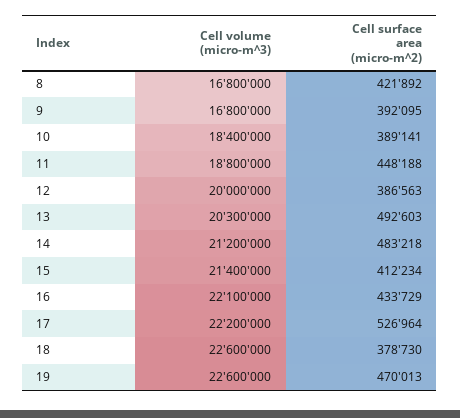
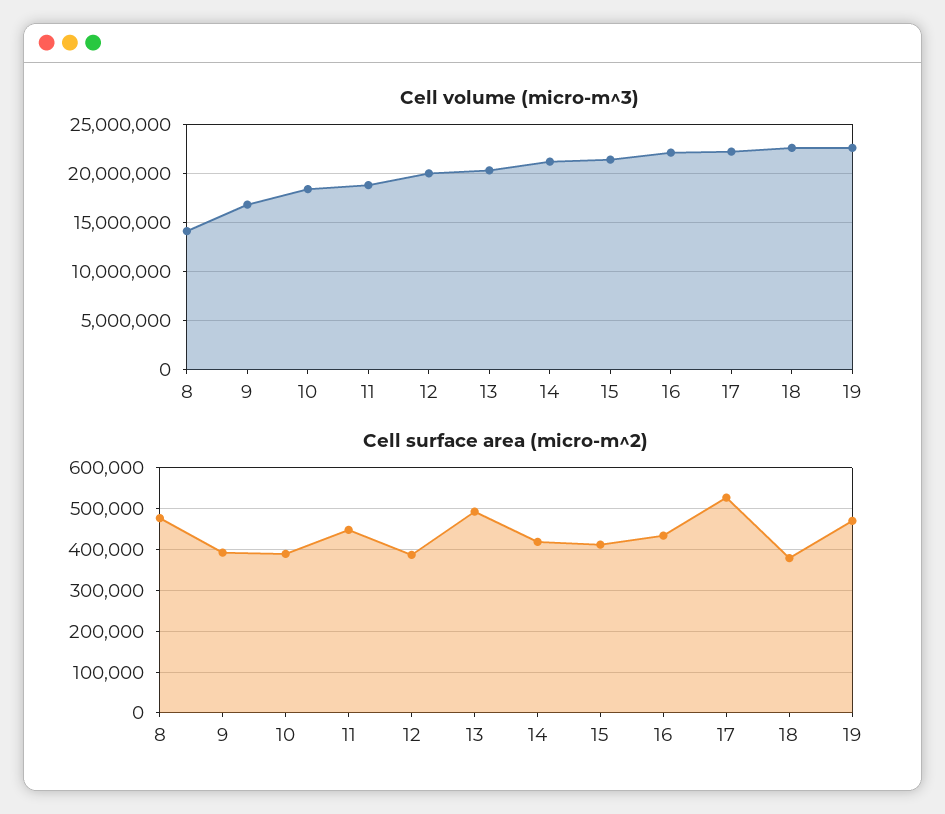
  {
    "Cell volume (micro-m^3)": {
-     "8": 16800000,
+     "8": 14000000,
      "9": 16800000,
      "10": 18400000,
      "11": 18800000,
      "12": 20000000,
      "13": 20300000,
      "14": 21200000,
      "15": 21400000,
      "16": 22100000,
      "17": 22200000,
      "18": 22600000,
      "19": 22600000
    },
    "Cell surface area (micro-m^2)": {
-     "8": 421892,
+     "8": 480000,
      "9": 392095,
      "10": 389141,
      "11": 448188,
      "12": 386563,
      "13": 492603,
-     "14": 483218,
+     "14": 420000,
      "15": 412234,
      "16": 433729,
      "17": 526964,
      "18": 378730,
      "19": 470013
    }
  }

